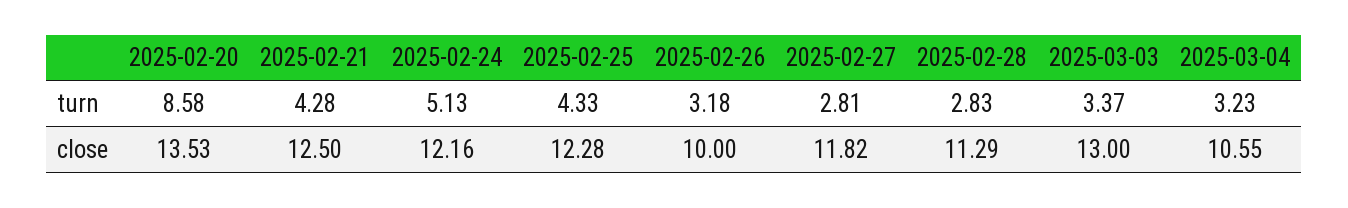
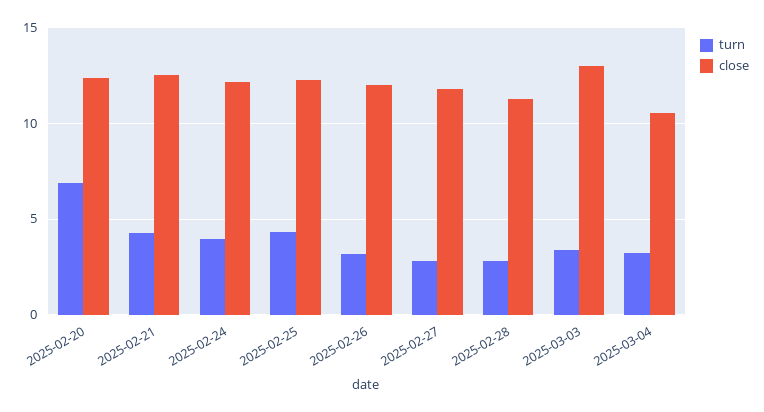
  {
    "turn": {
-     "2025-02-20": 8.58,
+     "2025-02-20": 7,
      "2025-02-21": 4.28,
-     "2025-02-24": 5.13,
+     "2025-02-24": 4,
      "2025-02-25": 4.33,
      "2025-02-26": 3.18,
      "2025-02-27": 2.81,
      "2025-02-28": 2.83,
      "2025-03-03": 3.37,
      "2025-03-04": 3.23
    },
    "close": {
-     "2025-02-20": 13.53,
+     "2025-02-20": 12.5,
      "2025-02-21": 12.5,
      "2025-02-24": 12.16,
      "2025-02-25": 12.28,
-     "2025-02-26": 10,
+     "2025-02-26": 12,
      "2025-02-27": 11.82,
      "2025-02-28": 11.29,
      "2025-03-03": 13,
      "2025-03-04": 10.55
    }
  }

